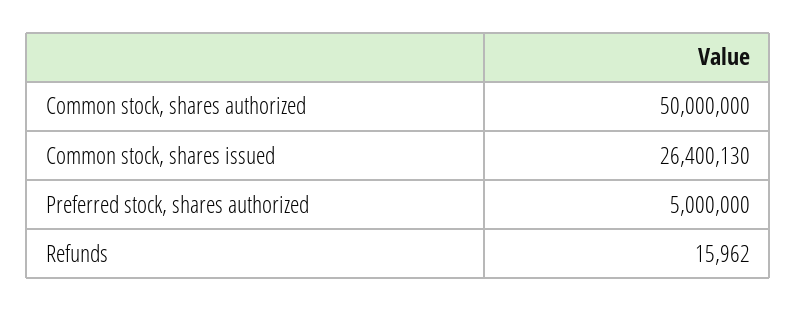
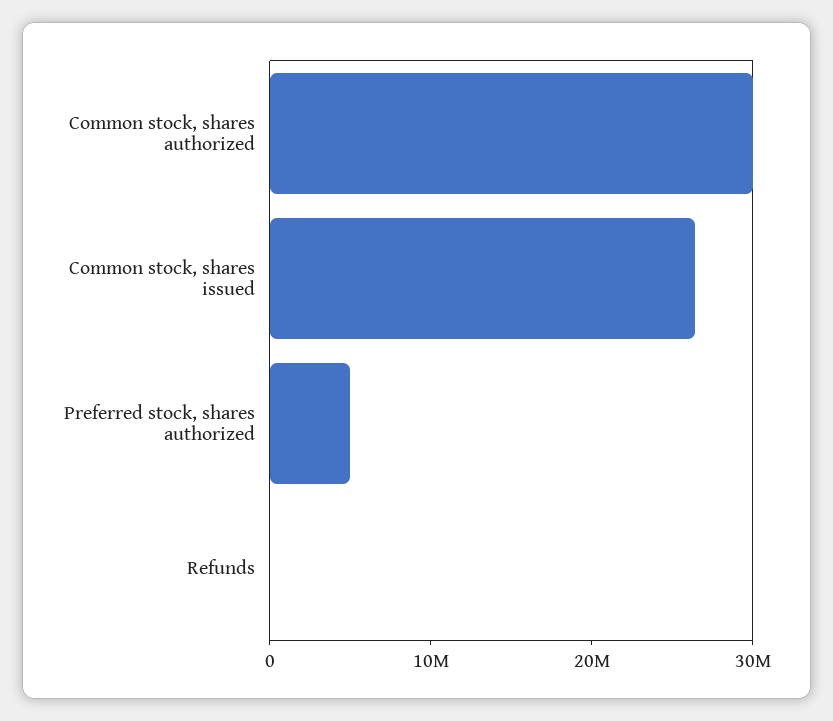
  {
-   "Common stock, shares authorized": 50000000,
+   "Common stock, shares authorized": 30000000,
    "Common stock, shares issued": 26400130,
    "Preferred stock, shares authorized": 5000000,
    "Refunds": 15962
  }

